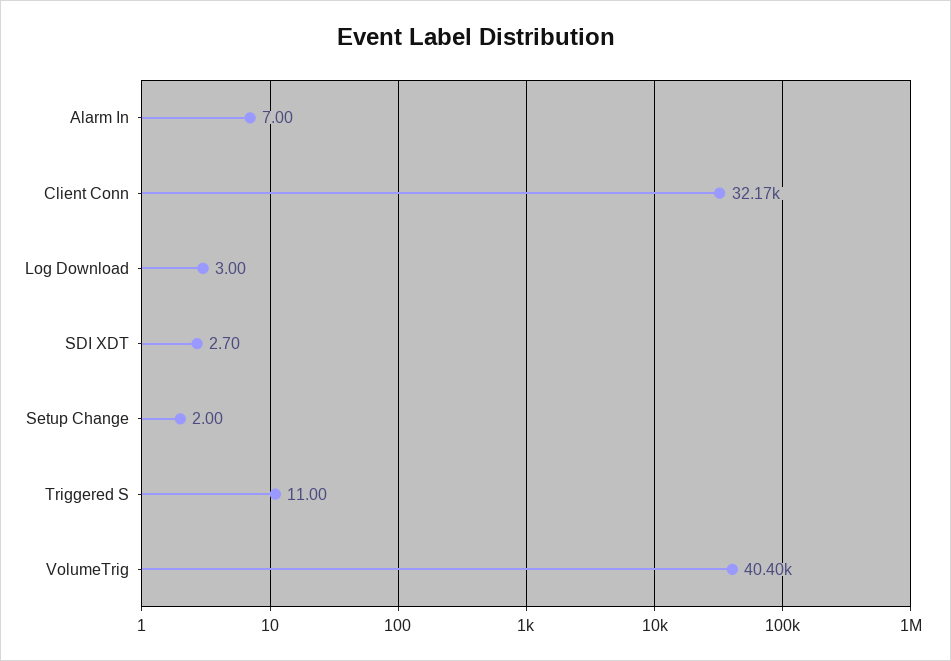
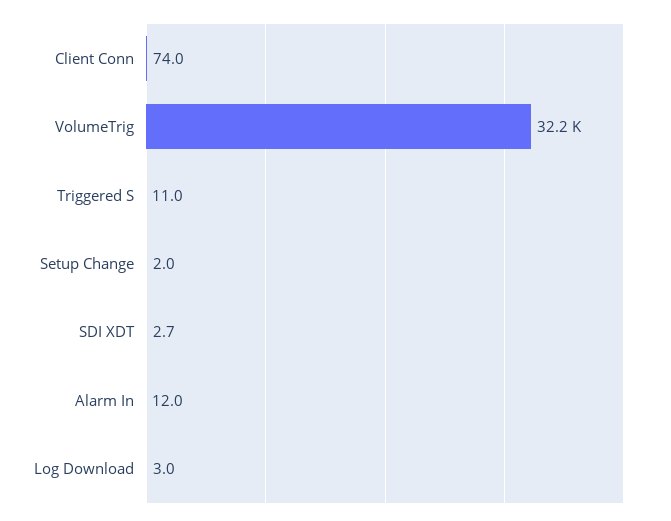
  {
-   "Alarm In": 7,
+   "Alarm In": 12,
-   "Client Conn": 32170,
+   "Client Conn": 74,
    "Log Download": 3,
    "SDI XDT": 2.7,
    "Setup Change": 2,
    "Triggered S": 11,
-   "VolumeTrig": 40400
+   "VolumeTrig": 32200
  }

